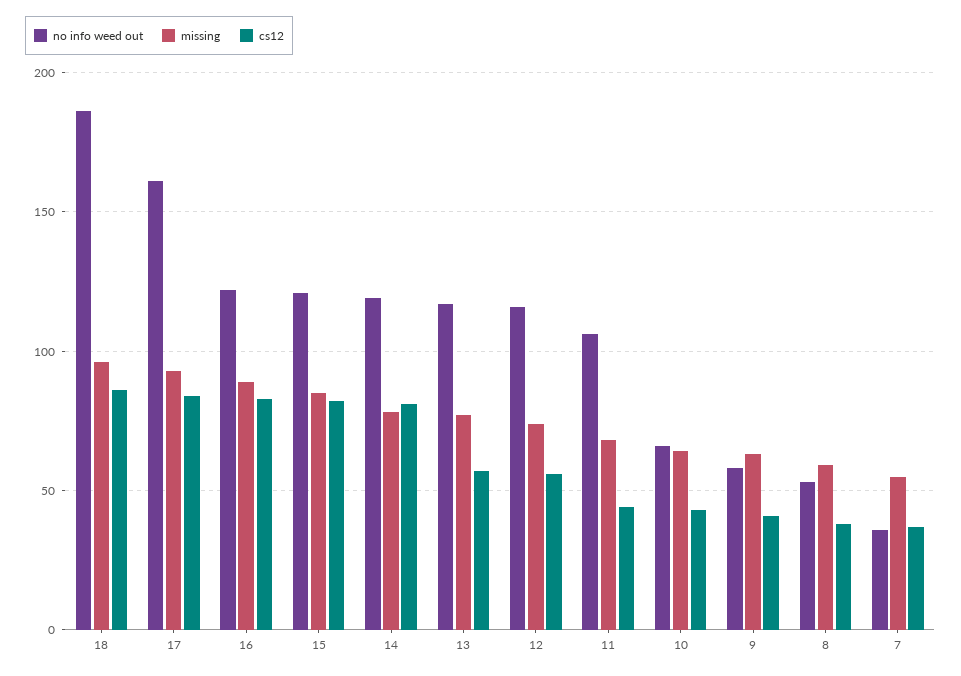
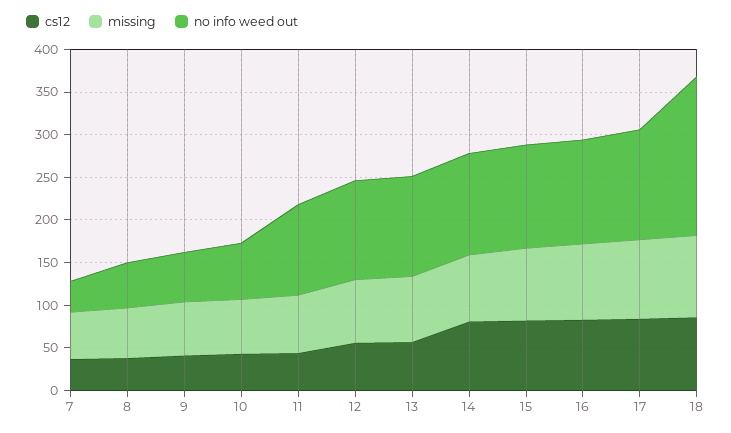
  {
    "no info weed out": {
      "18": 185,
-     "17": 160,
+     "17": 130,
      "16": 120,
      "15": 120,
      "14": 120,
      "13": 115,
      "12": 115,
      "11": 105,
      "10": 65,
      "9": 60,
      "8": 55,
      "7": 35
    },
    "missing": {
      "18": 95,
      "17": 95,
      "16": 90,
      "15": 85,
      "14": 80,
      "13": 75,
      "12": 75,
      "11": 70,
      "10": 65,
      "9": 65,
      "8": 60,
      "7": 55
    },
    "cs12": {
      "18": 85,
      "17": 85,
      "16": 85,
      "15": 80,
      "14": 80,
      "13": 55,
      "12": 55,
      "11": 45,
      "10": 45,
      "9": 40,
      "8": 40,
      "7": 35
    }
  }

